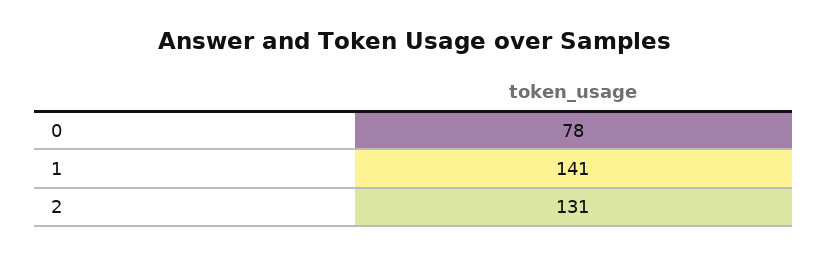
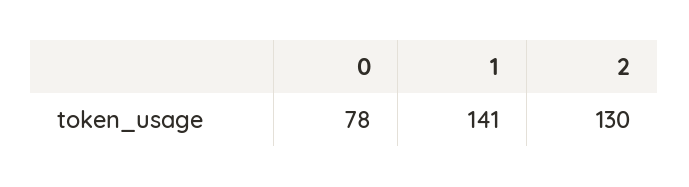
  {
    "0": 78,
    "1": 141,
-   "2": 131
+   "2": 130
  }

